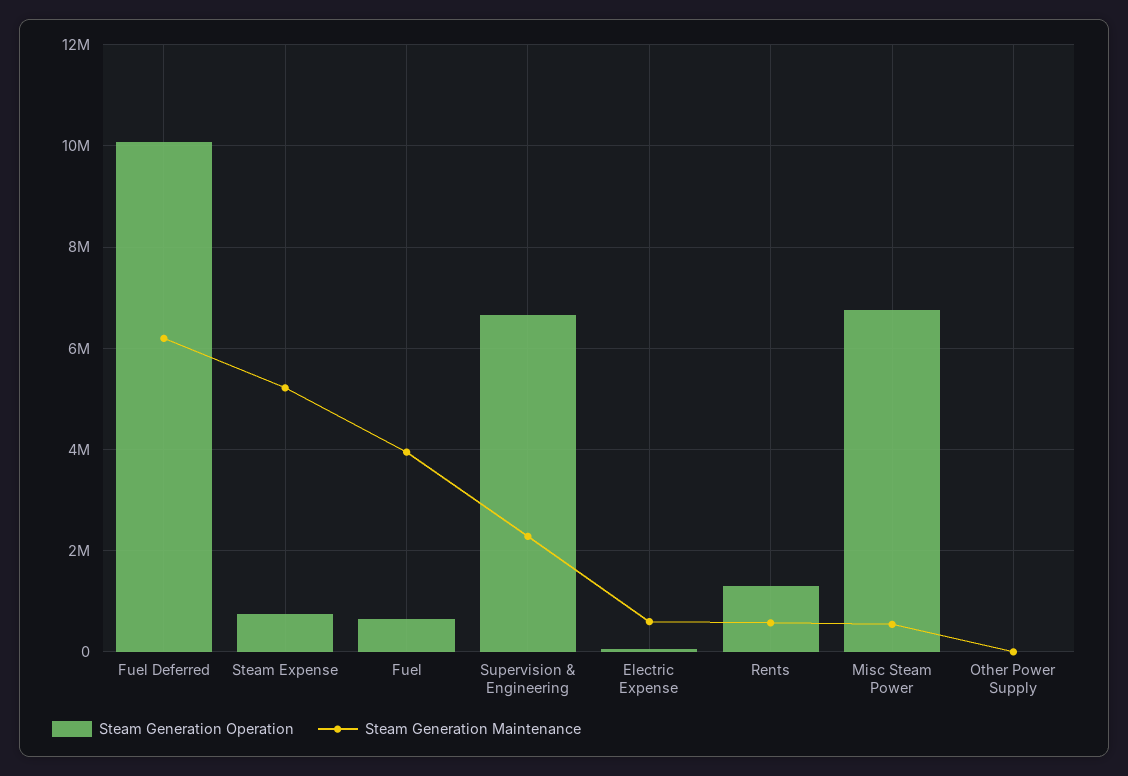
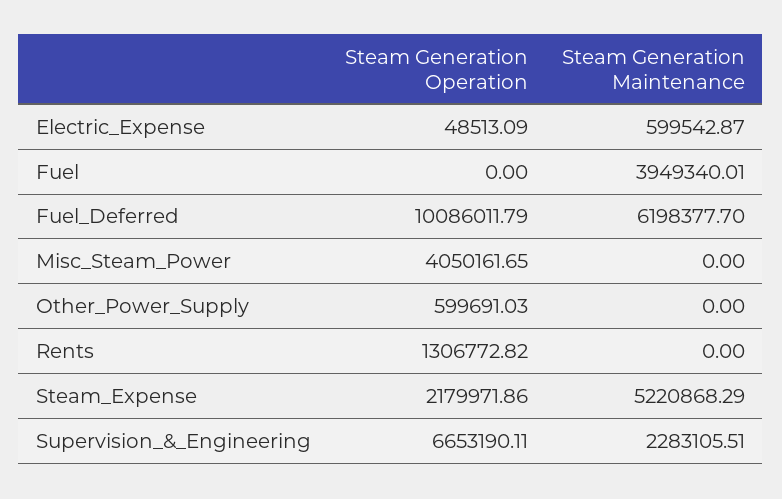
  {
    "Steam Generation Operation": {
      "Fuel Deferred": 10086011.79,
-     "Steam Expense": 800000,
+     "Steam Expense": 2179971.86,
-     "Fuel": 600000,
+     "Fuel": 0,
      "Supervision & Engineering": 6653190.11,
      "Electric Expense": 48513.09,
      "Rents": 1306772.82,
-     "Misc Steam Power": 6800000,
+     "Misc Steam Power": 4050161.65,
-     "Other Power Supply": 0
+     "Other Power Supply": 599691.03
    },
    "Steam Generation Maintenance": {
      "Fuel Deferred": 6198377.7,
      "Steam Expense": 5220868.29,
      "Fuel": 3949340.01,
      "Supervision & Engineering": 2283105.51,
      "Electric Expense": 599542.87,
-     "Rents": 600000,
+     "Rents": 0,
-     "Misc Steam Power": 600000,
+     "Misc Steam Power": 0,
      "Other Power Supply": 0
    }
  }

